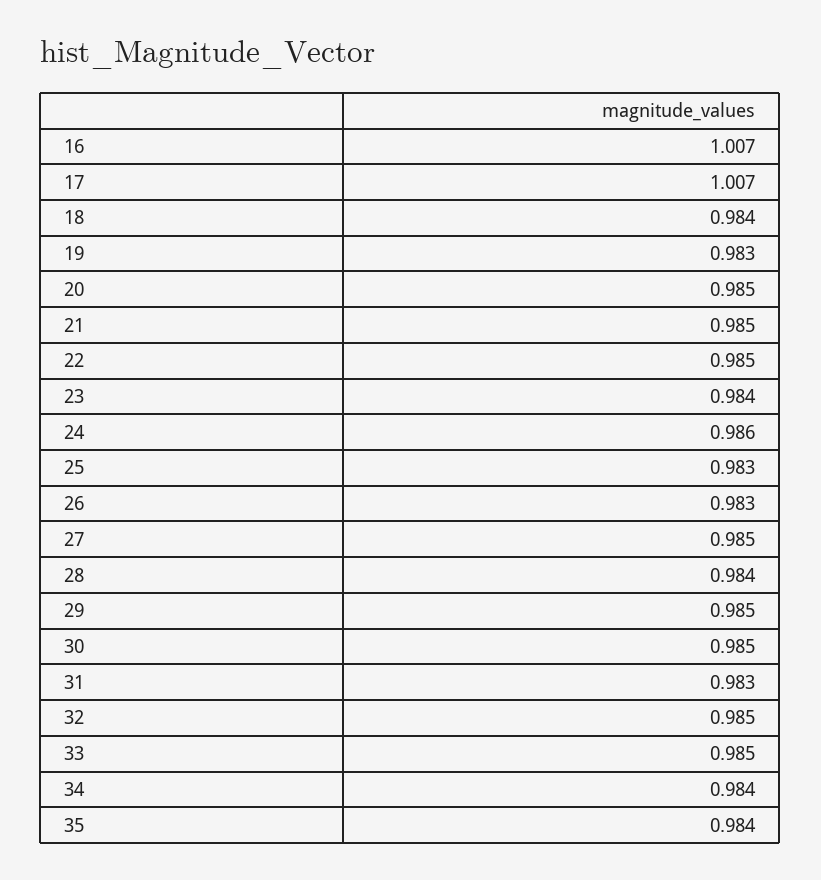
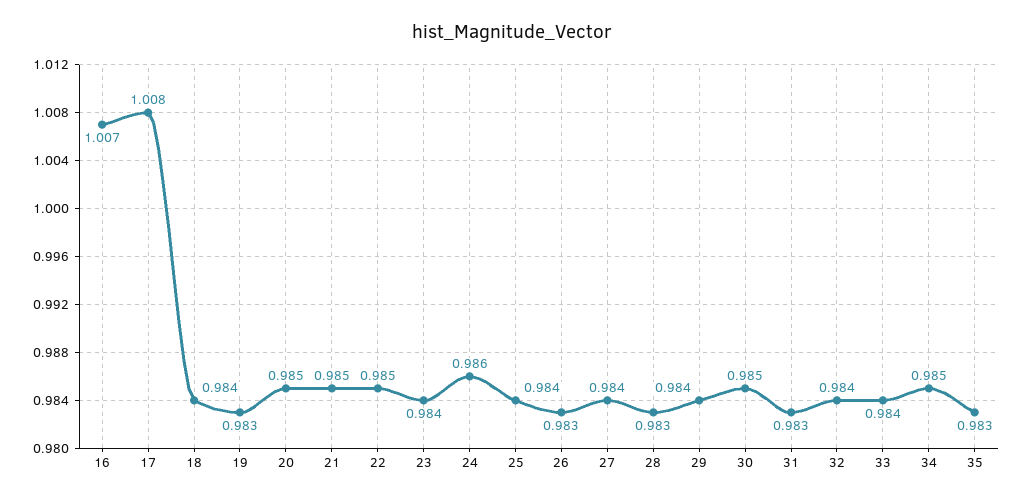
  {
    "16": 1.007,
-   "17": 1.007,
+   "17": 1.008,
    "18": 0.984,
    "19": 0.983,
    "20": 0.985,
    "21": 0.985,
    "22": 0.985,
    "23": 0.984,
    "24": 0.986,
-   "25": 0.983,
+   "25": 0.984,
    "26": 0.983,
-   "27": 0.985,
+   "27": 0.984,
-   "28": 0.984,
+   "28": 0.983,
-   "29": 0.985,
+   "29": 0.984,
    "30": 0.985,
    "31": 0.983,
-   "32": 0.985,
+   "32": 0.984,
-   "33": 0.985,
+   "33": 0.984,
-   "34": 0.984,
+   "34": 0.985,
-   "35": 0.984
+   "35": 0.983
  }

